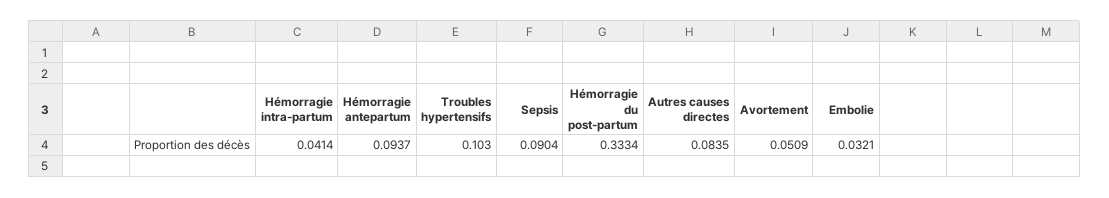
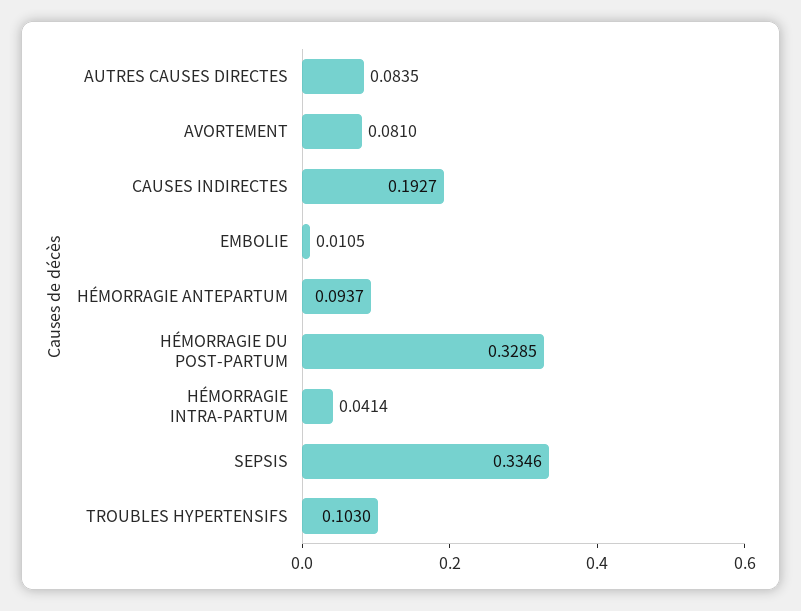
  {
    "Hémorragie intra-partum": 0.0414,
    "Hémorragie antepartum": 0.0937,
    "Troubles hypertensifs": 0.103,
-   "Sepsis": 0.0904,
+   "Sepsis": 0.3346,
-   "Hémorragie du post-partum": 0.3334,
+   "Hémorragie du post-partum": 0.3285,
    "Autres causes directes": 0.0835,
-   "Avortement": 0.0509,
+   "Avortement": 0.081,
-   "Embolie": 0.0321
+   "Embolie": 0.0105,
+   "CAUSES INDIRECTES": 0.1927
  }

